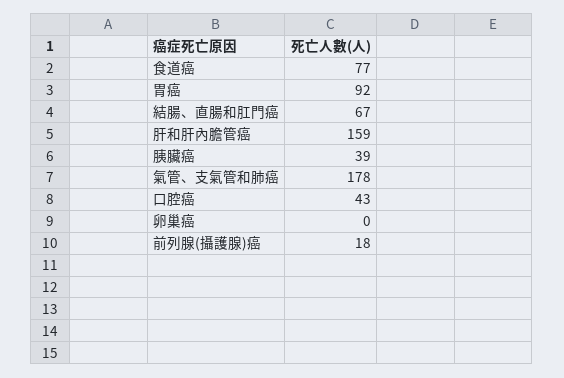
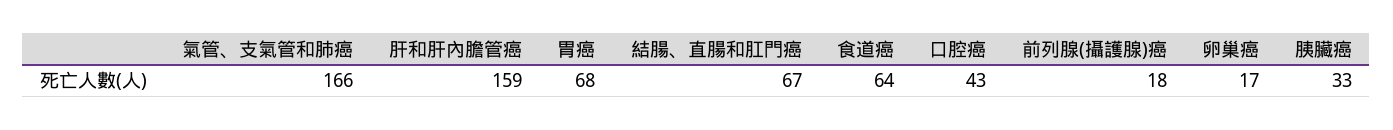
  {
-   "食道癌": 77,
+   "食道癌": 64,
-   "胃癌": 92,
+   "胃癌": 68,
    "結腸、直腸和肛門癌": 67,
    "肝和肝內膽管癌": 159,
-   "胰臟癌": 39,
+   "胰臟癌": 33,
-   "氣管、支氣管和肺癌": 178,
+   "氣管、支氣管和肺癌": 166,
    "口腔癌": 43,
-   "卵巢癌": 0,
+   "卵巢癌": 17,
    "前列腺(攝護腺)癌": 18
  }

